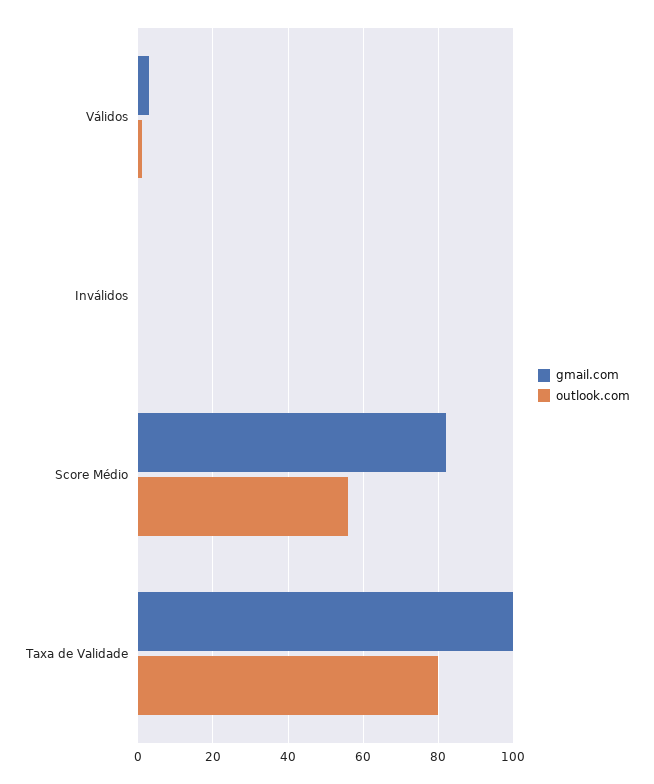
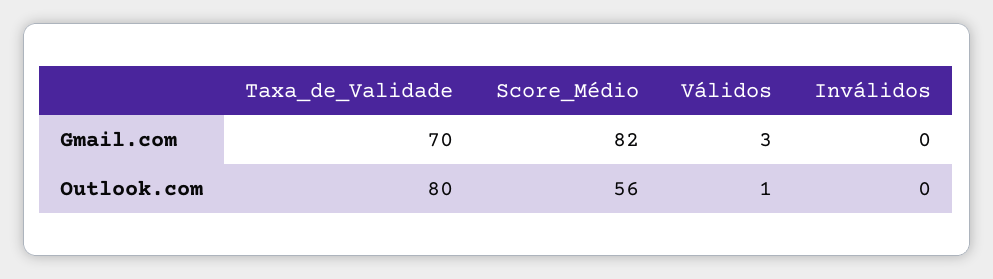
  {
    "gmail.com": {
      "Válidos": 3,
      "Inválidos": 0,
      "Score Médio": 82,
-     "Taxa de Validade": 100
+     "Taxa de Validade": 70
    },
    "outlook.com": {
      "Válidos": 1,
      "Inválidos": 0,
      "Score Médio": 56,
      "Taxa de Validade": 80
    }
  }

